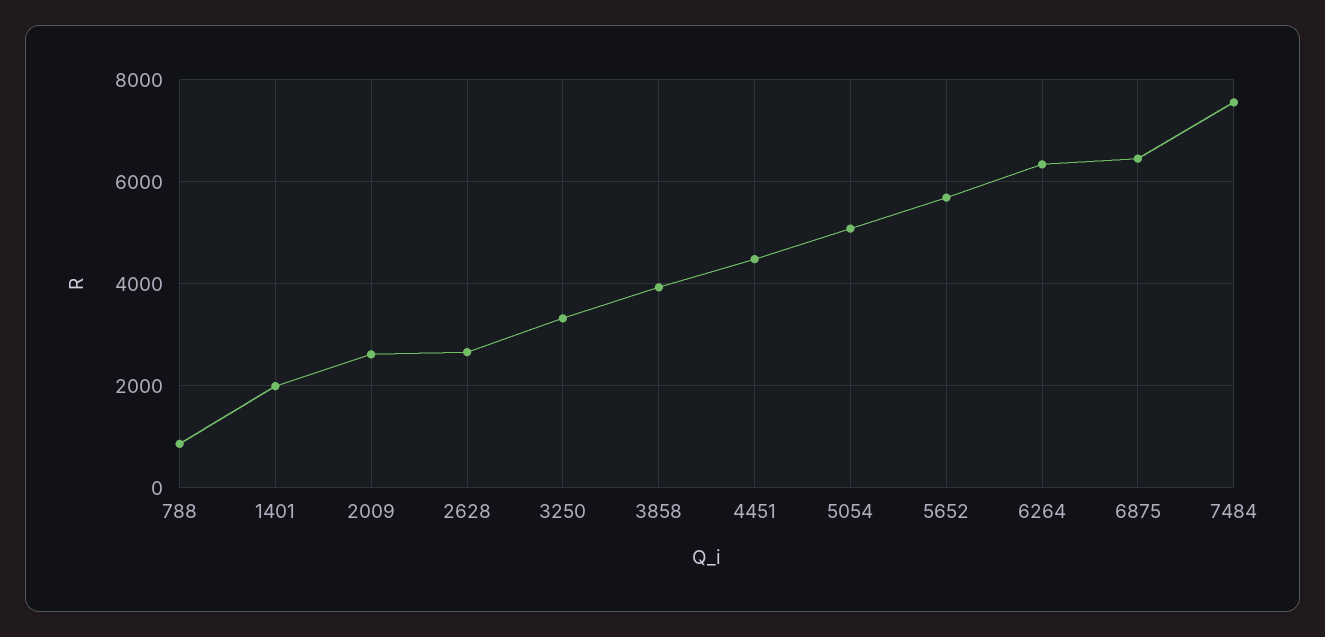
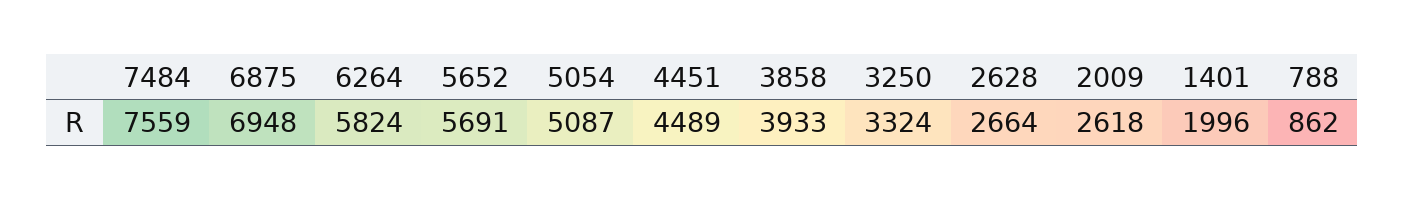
  {
    "788": 862,
    "1401": 1996,
    "2009": 2618,
    "2628": 2664,
    "3250": 3324,
    "3858": 3933,
    "4451": 4489,
    "5054": 5087,
    "5652": 5691,
-   "6264": 6400,
+   "6264": 5824,
-   "6875": 6400,
+   "6875": 6948,
    "7484": 7559
  }

